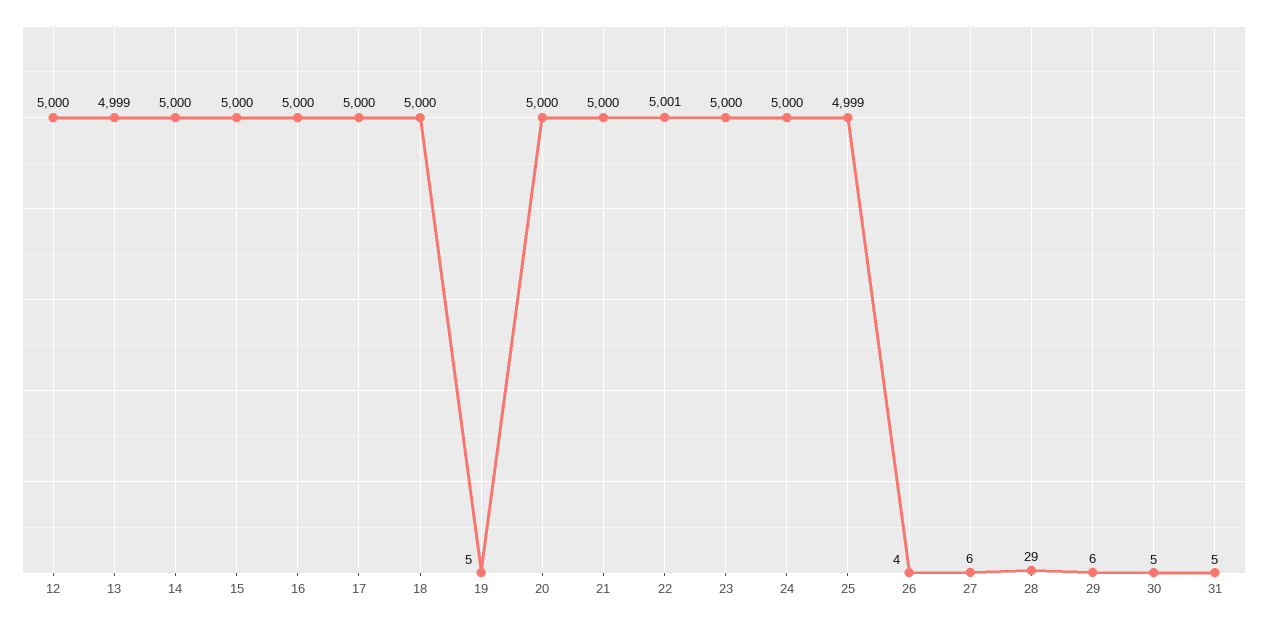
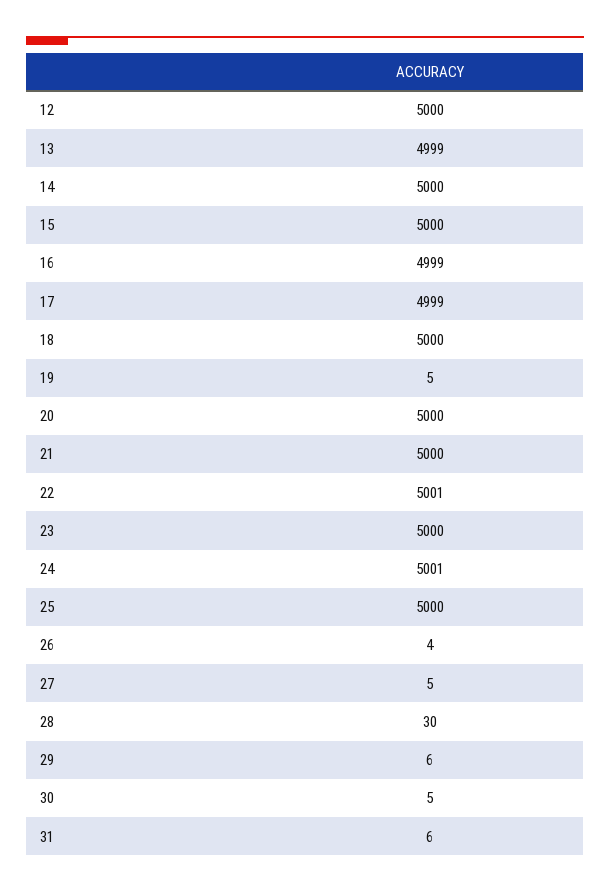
  {
    "12": 5000,
    "13": 4999,
    "14": 5000,
    "15": 5000,
-   "16": 5000,
+   "16": 4999,
-   "17": 5000,
+   "17": 4999,
    "18": 5000,
    "19": 5,
    "20": 5000,
    "21": 5000,
    "22": 5001,
    "23": 5000,
-   "24": 5000,
+   "24": 5001,
-   "25": 4999,
+   "25": 5000,
    "26": 4,
-   "27": 6,
+   "27": 5,
-   "28": 29,
+   "28": 30,
    "29": 6,
    "30": 5,
-   "31": 5
+   "31": 6
  }

